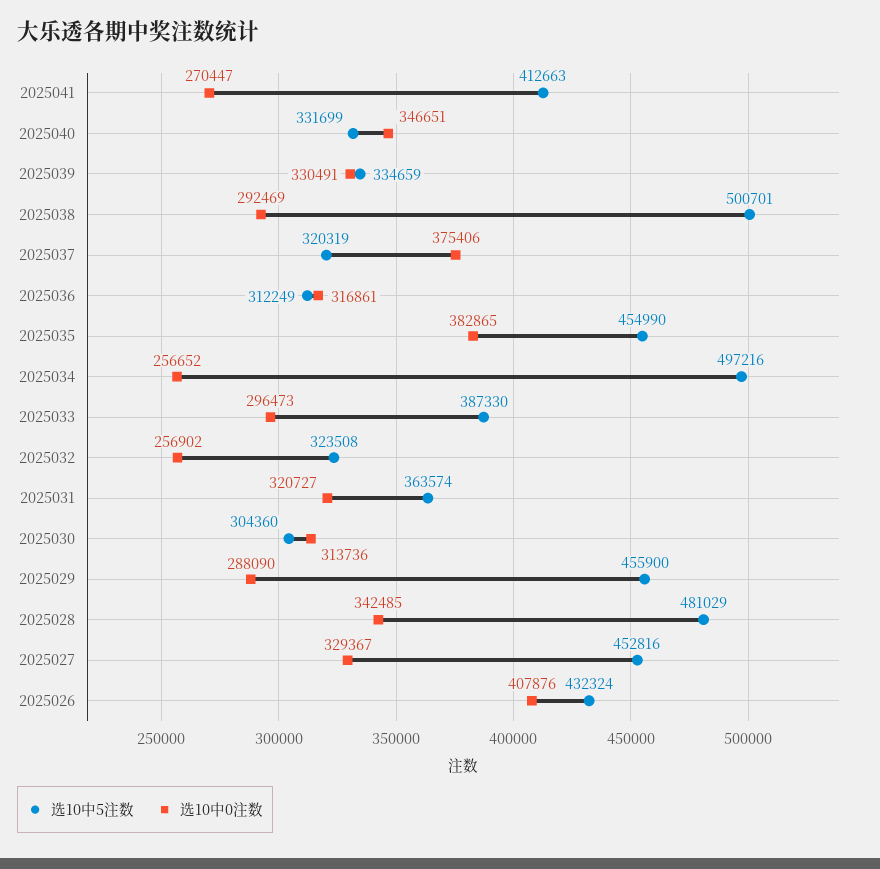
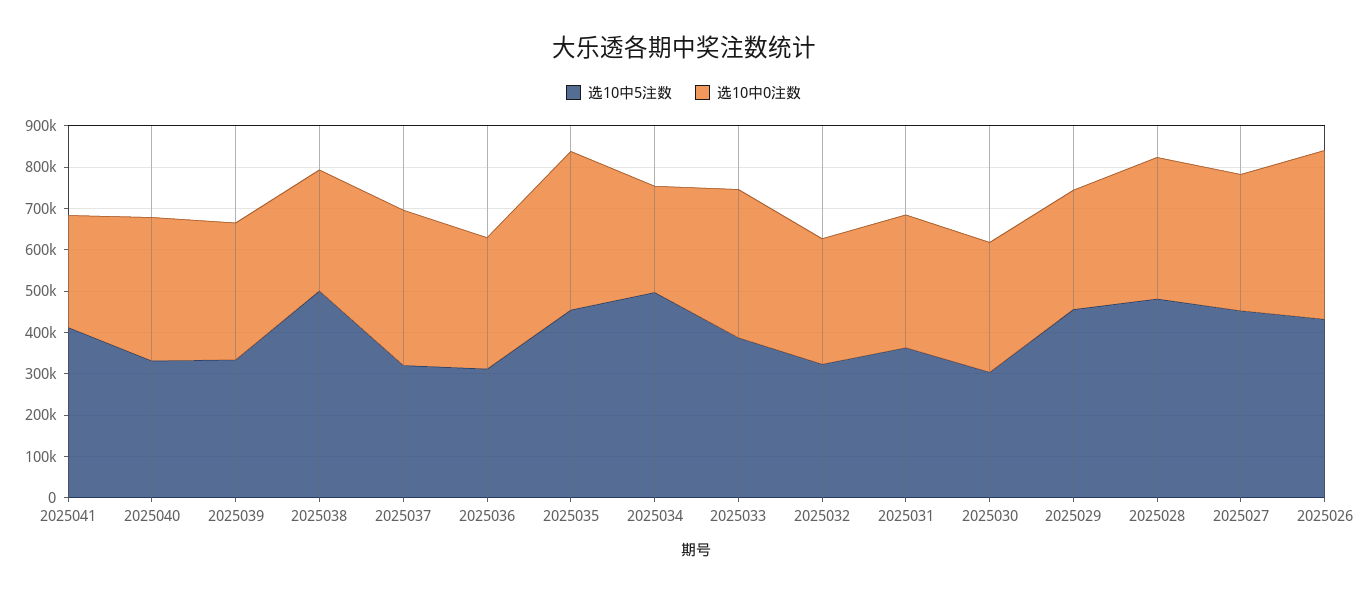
  {
    "选10中5注数": {
      "2025041": 412663,
      "2025040": 331699,
      "2025039": 334659,
      "2025038": 500701,
      "2025037": 320319,
      "2025036": 312249,
      "2025035": 454990,
      "2025034": 497216,
      "2025033": 387330,
      "2025032": 323508,
      "2025031": 363574,
      "2025030": 304360,
      "2025029": 455900,
      "2025028": 481029,
      "2025027": 452816,
      "2025026": 432324
    },
    "选10中0注数": {
      "2025041": 270447,
      "2025040": 346651,
      "2025039": 330491,
      "2025038": 292469,
      "2025037": 375406,
      "2025036": 316861,
      "2025035": 382865,
      "2025034": 256652,
-     "2025033": 296473,
+     "2025033": 360000,
-     "2025032": 256902,
+     "2025032": 300000,
      "2025031": 320727,
      "2025030": 313736,
      "2025029": 288090,
      "2025028": 342485,
      "2025027": 329367,
      "2025026": 407876
    }
  }

